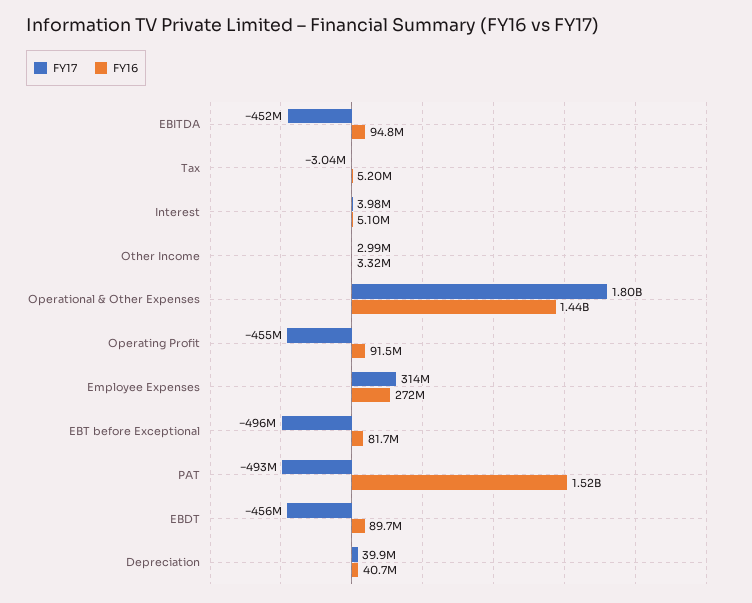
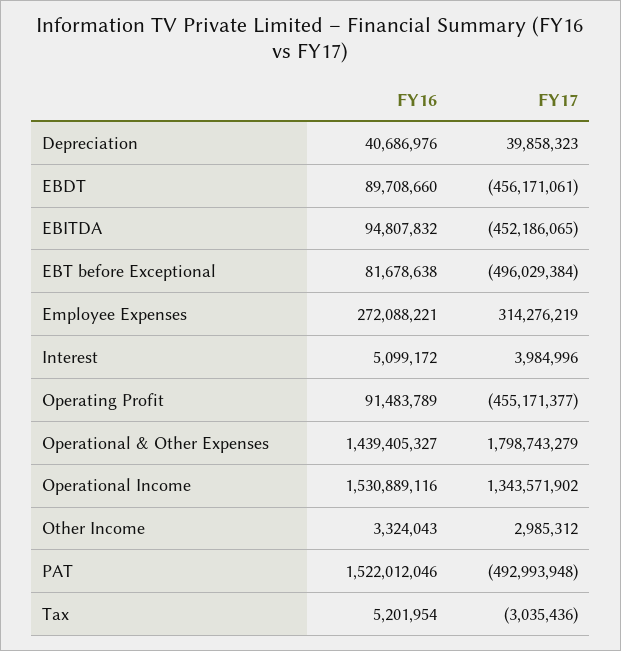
  {
    "FY17": {
      "EBITDA": -452186065,
      "Tax": -3035436,
      "Interest": 3984996,
      "Other Income": 2985312,
      "Operational & Other Expenses": 1798743279,
      "Operating Profit": -455171377,
      "Employee Expenses": 314276219,
      "EBT before Exceptional": -496029384,
      "PAT": -492993948,
      "EBDT": -456171061,
-     "Depreciation": 39858323
+     "Depreciation": 39858323,
+     "Operational Income": 1343571902
    },
    "FY16": {
      "EBITDA": 94807832,
      "Tax": 5201954,
      "Interest": 5099172,
      "Other Income": 3324043,
      "Operational & Other Expenses": 1439405327,
      "Operating Profit": 91483789,
      "Employee Expenses": 272088221,
      "EBT before Exceptional": 81678638,
      "PAT": 1522012046,
      "EBDT": 89708660,
-     "Depreciation": 40686976
+     "Depreciation": 40686976,
+     "Operational Income": 1530889116
    }
  }

